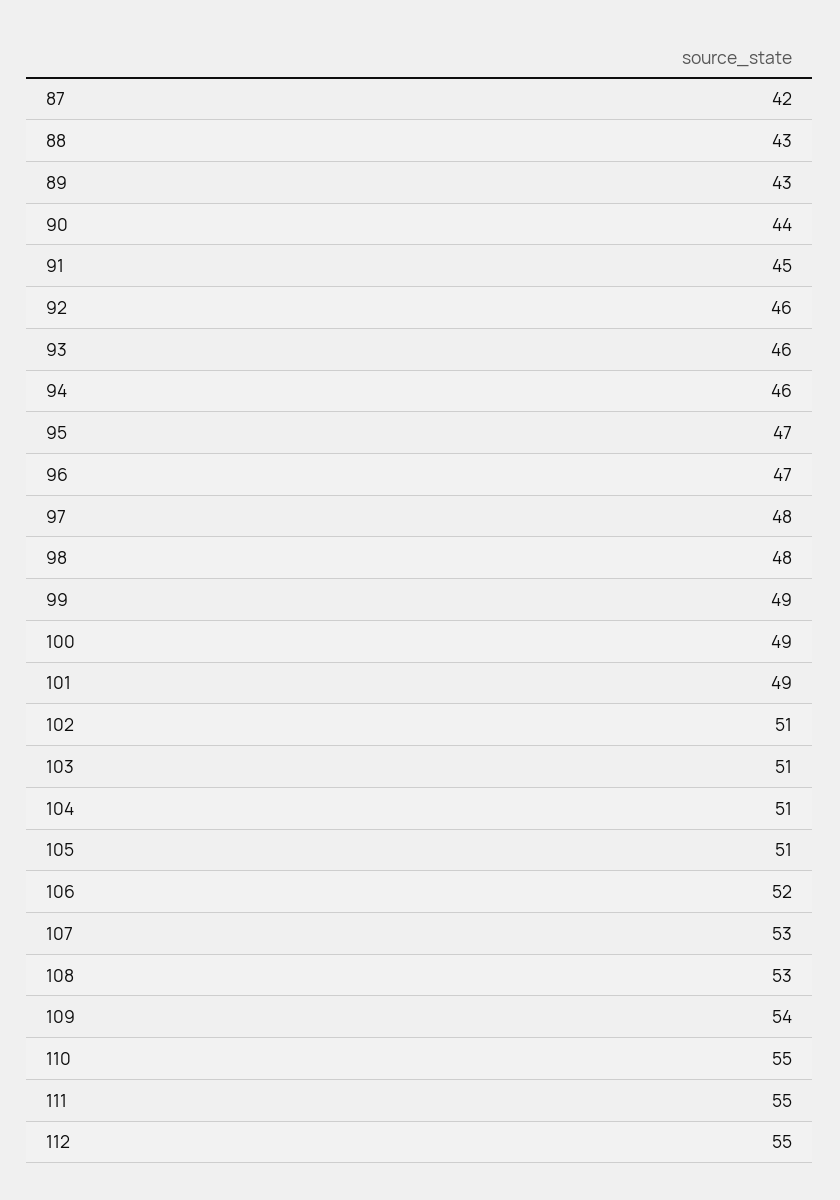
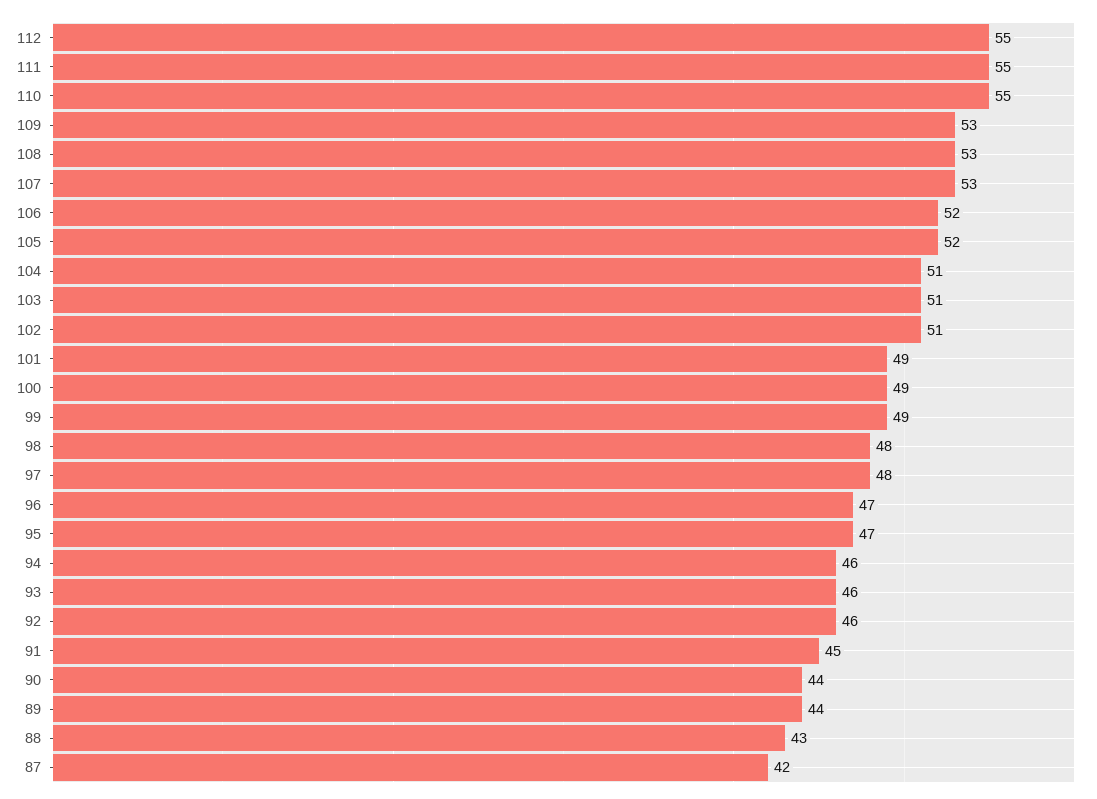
  {
    "87": 42,
    "88": 43,
-   "89": 43,
+   "89": 44,
    "90": 44,
    "91": 45,
    "92": 46,
    "93": 46,
    "94": 46,
    "95": 47,
    "96": 47,
    "97": 48,
    "98": 48,
    "99": 49,
    "100": 49,
    "101": 49,
    "102": 51,
    "103": 51,
    "104": 51,
-   "105": 51,
+   "105": 52,
    "106": 52,
    "107": 53,
    "108": 53,
-   "109": 54,
+   "109": 53,
    "110": 55,
    "111": 55,
    "112": 55
  }

